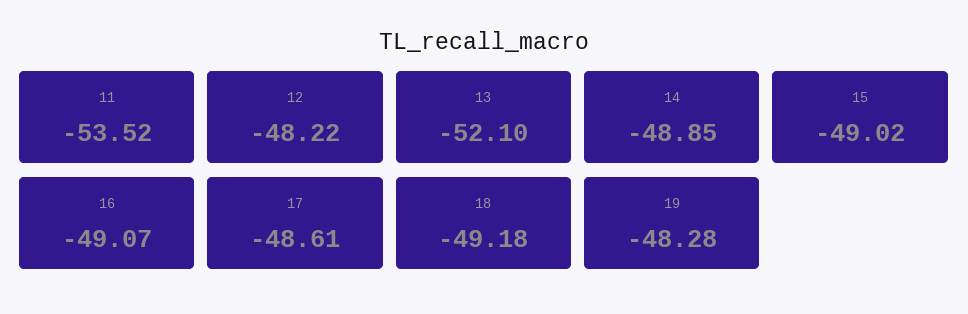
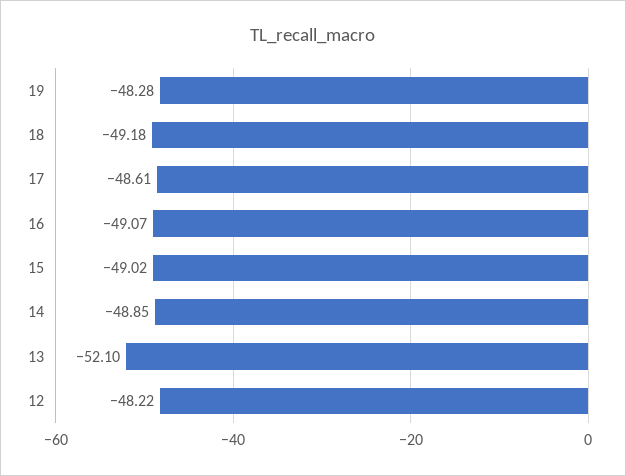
  {
-   "11": -53.52,
    "12": -48.22,
    "13": -52.1,
    "14": -48.85,
    "15": -49.02,
    "16": -49.07,
    "17": -48.61,
    "18": -49.18,
    "19": -48.28
  }

